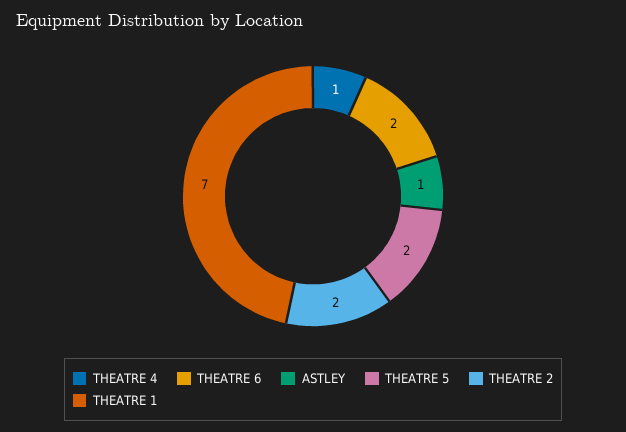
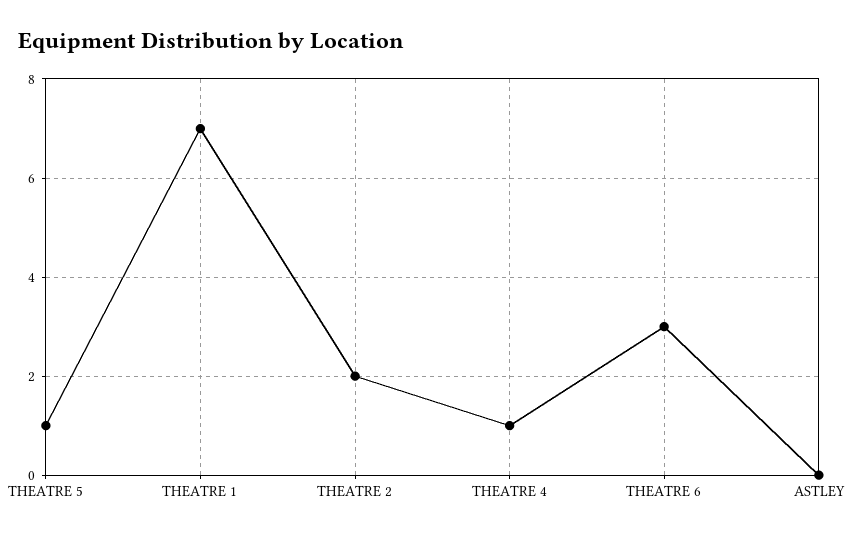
  {
    "THEATRE 4": 1,
-   "THEATRE 6": 2,
+   "THEATRE 6": 3,
-   "ASTLEY": 1,
+   "ASTLEY": 0,
-   "THEATRE 5": 2,
+   "THEATRE 5": 1,
    "THEATRE 2": 2,
    "THEATRE 1": 7
  }

